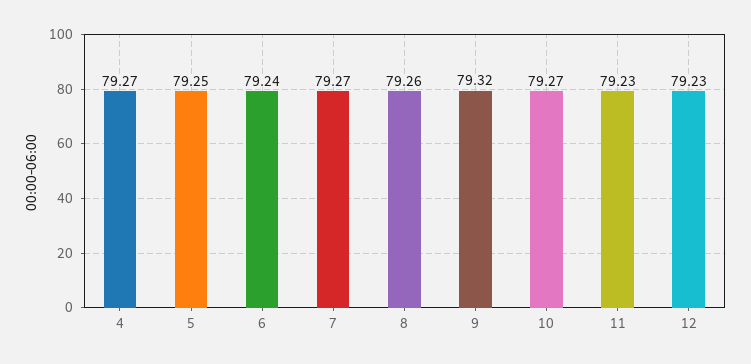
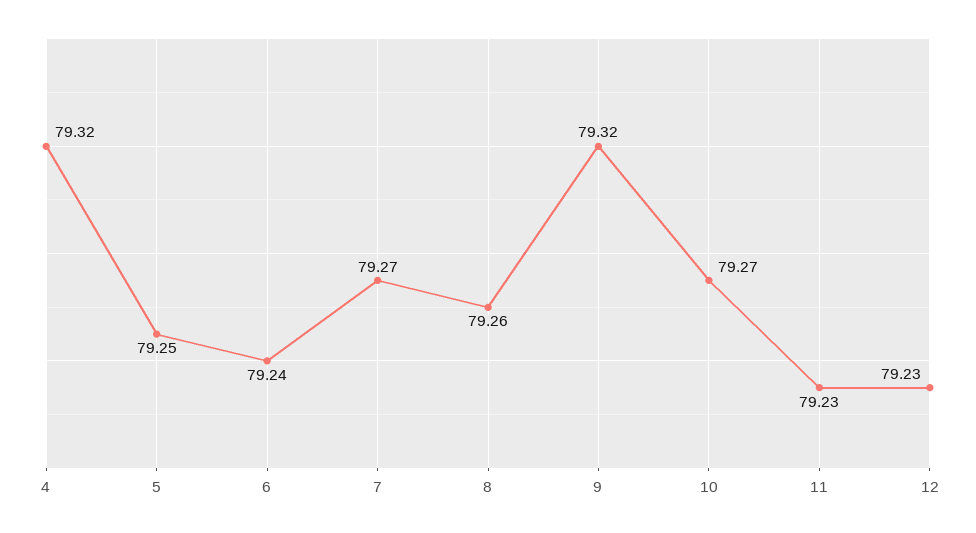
  {
-   "4": 79.27,
+   "4": 79.32,
    "5": 79.25,
    "6": 79.24,
    "7": 79.27,
    "8": 79.26,
    "9": 79.32,
    "10": 79.27,
    "11": 79.23,
    "12": 79.23
  }

